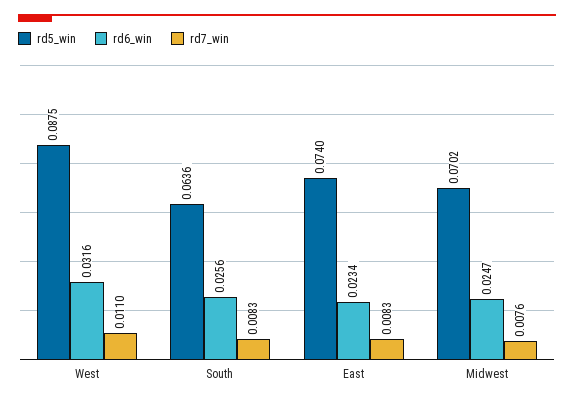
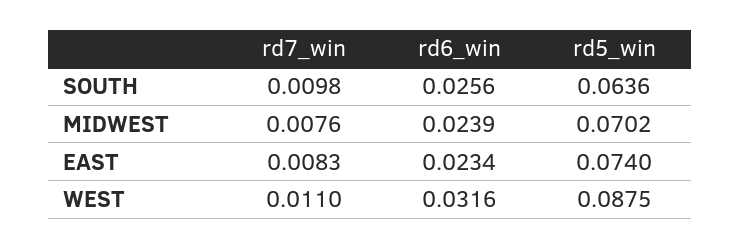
  {
    "rd5_win": {
      "West": 0.0875,
      "South": 0.0636,
      "East": 0.074,
      "Midwest": 0.0702
    },
    "rd6_win": {
      "West": 0.0316,
      "South": 0.0256,
      "East": 0.0234,
-     "Midwest": 0.0247
+     "Midwest": 0.0239
    },
    "rd7_win": {
      "West": 0.011,
-     "South": 0.0083,
+     "South": 0.0098,
      "East": 0.0083,
      "Midwest": 0.0076
    }
  }

